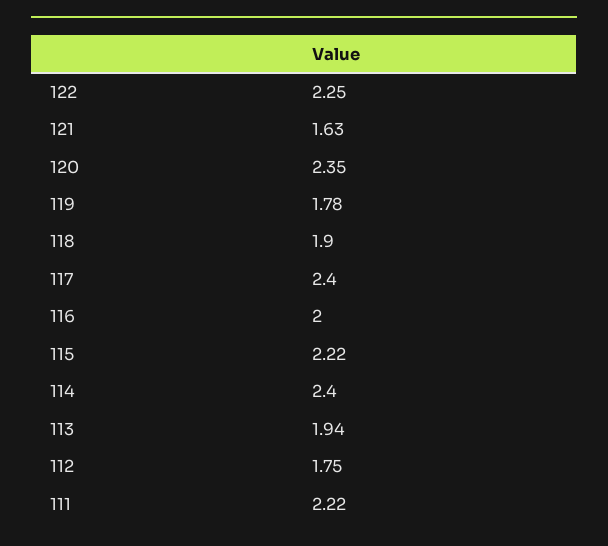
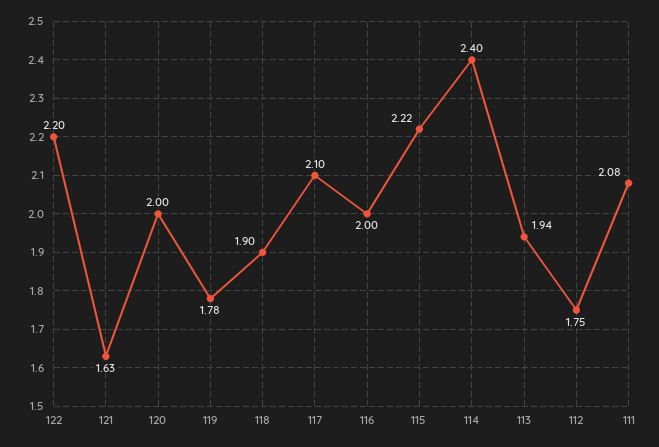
  {
-   "122": 2.25,
+   "122": 2.2,
    "121": 1.63,
-   "120": 2.35,
+   "120": 2,
    "119": 1.78,
    "118": 1.9,
-   "117": 2.4,
+   "117": 2.1,
    "116": 2,
    "115": 2.22,
    "114": 2.4,
    "113": 1.94,
    "112": 1.75,
-   "111": 2.22
+   "111": 2.08
  }

